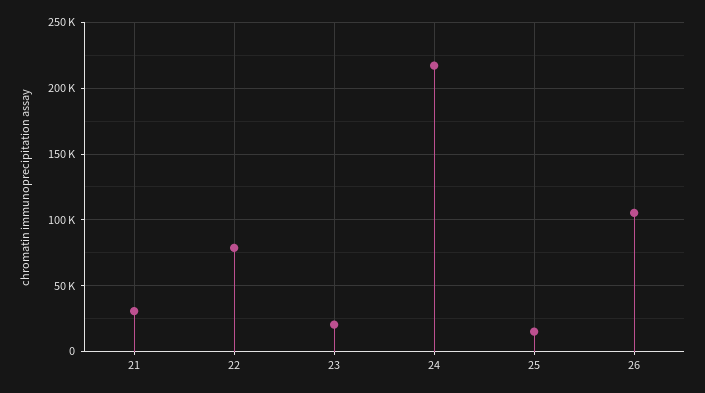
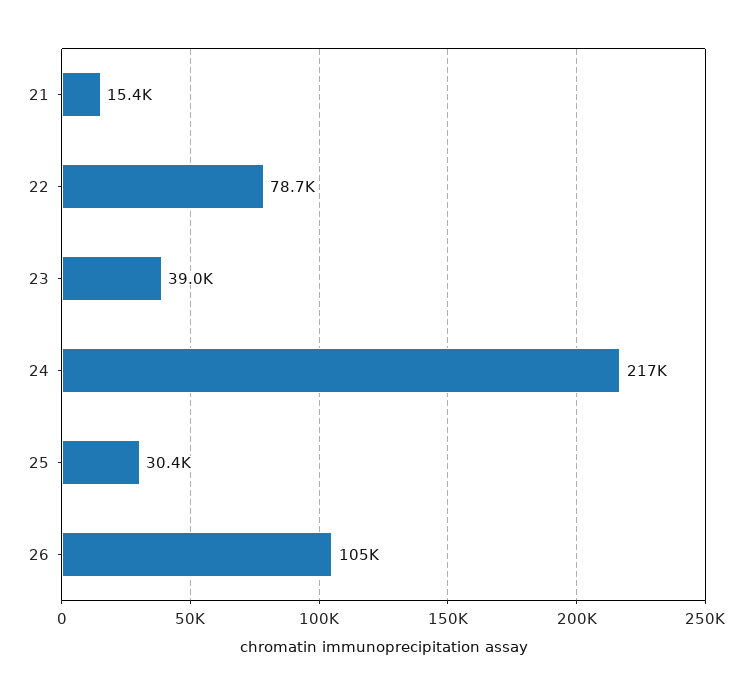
  {
-   "21": 30000,
+   "21": 15400,
    "22": 78700,
-   "23": 20000,
+   "23": 39000,
    "24": 217000,
-   "25": 15000,
+   "25": 30400,
    "26": 105000
  }

